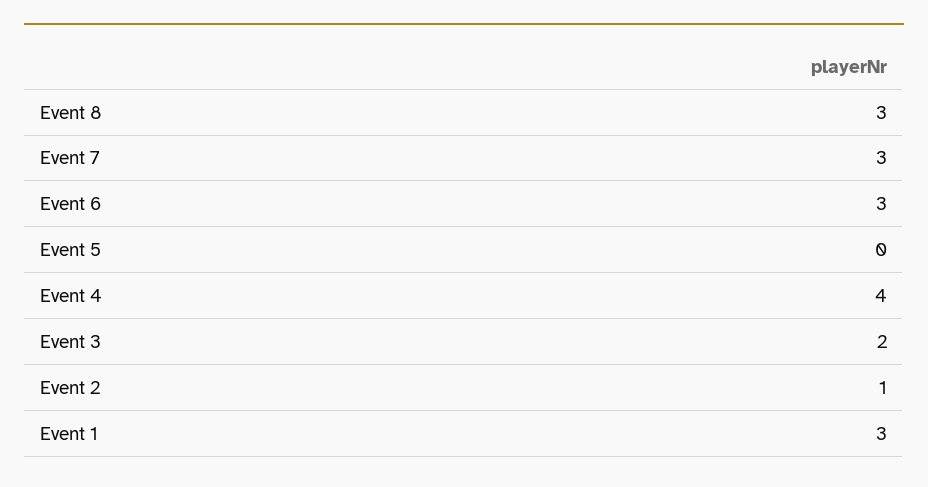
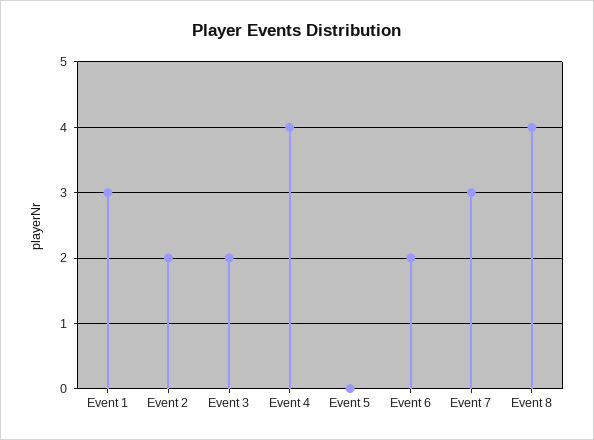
  {
-   "Event 8": 3,
+   "Event 8": 4,
    "Event 7": 3,
-   "Event 6": 3,
+   "Event 6": 2,
    "Event 5": 0,
    "Event 4": 4,
    "Event 3": 2,
-   "Event 2": 1,
+   "Event 2": 2,
    "Event 1": 3
  }

